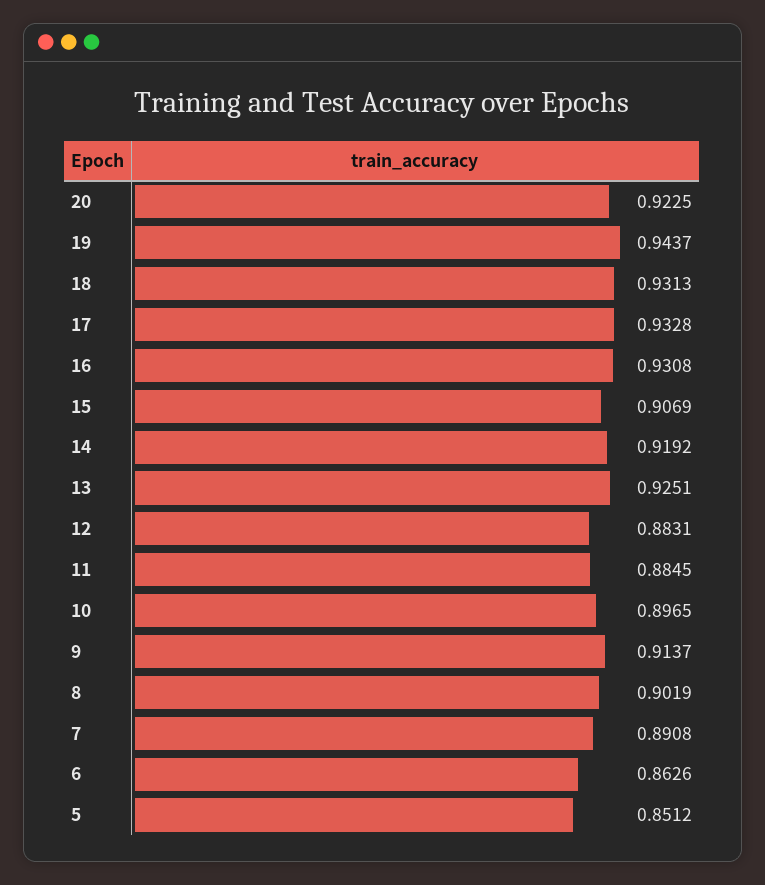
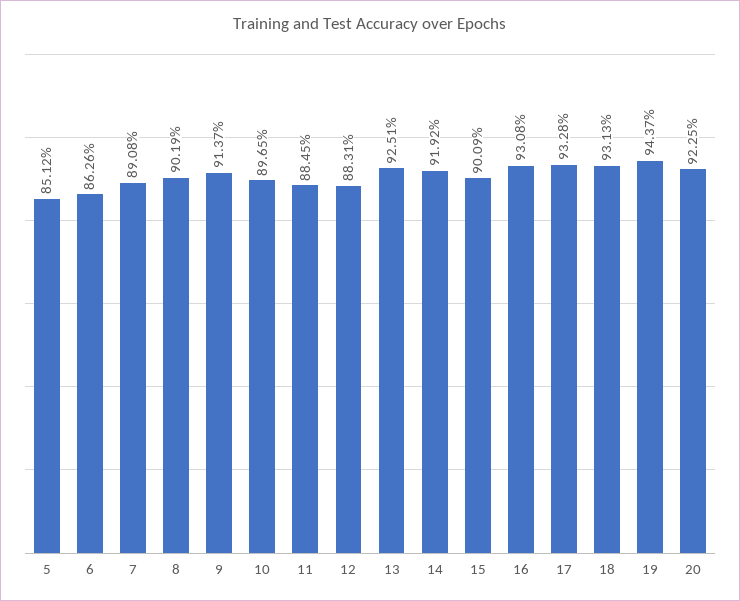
  {
    "20": 0.9225,
    "19": 0.9437,
    "18": 0.9313,
    "17": 0.9328,
    "16": 0.9308,
-   "15": 0.9069,
+   "15": 0.9009,
    "14": 0.9192,
    "13": 0.9251,
    "12": 0.8831,
    "11": 0.8845,
    "10": 0.8965,
    "9": 0.9137,
    "8": 0.9019,
    "7": 0.8908,
    "6": 0.8626,
    "5": 0.8512
  }

